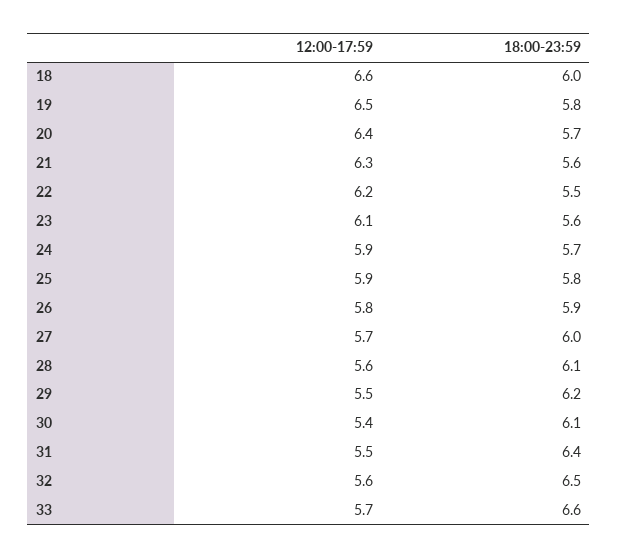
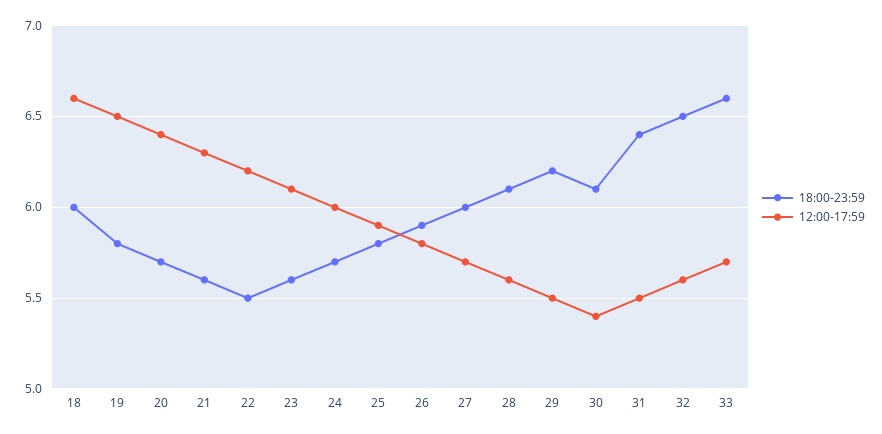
  {
    "12:00-17:59": {
      "18": 6.6,
      "19": 6.5,
      "20": 6.4,
      "21": 6.3,
      "22": 6.2,
      "23": 6.1,
-     "24": 5.9,
+     "24": 6,
      "25": 5.9,
      "26": 5.8,
      "27": 5.7,
      "28": 5.6,
      "29": 5.5,
      "30": 5.4,
      "31": 5.5,
      "32": 5.6,
      "33": 5.7
    },
    "18:00-23:59": {
      "18": 6,
      "19": 5.8,
      "20": 5.7,
      "21": 5.6,
      "22": 5.5,
      "23": 5.6,
      "24": 5.7,
      "25": 5.8,
      "26": 5.9,
      "27": 6,
      "28": 6.1,
      "29": 6.2,
      "30": 6.1,
      "31": 6.4,
      "32": 6.5,
      "33": 6.6
    }
  }

